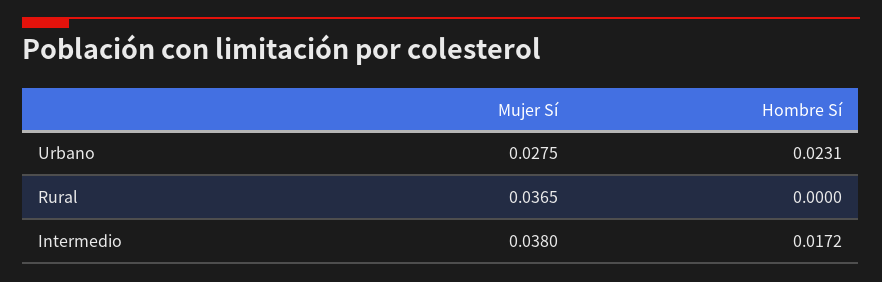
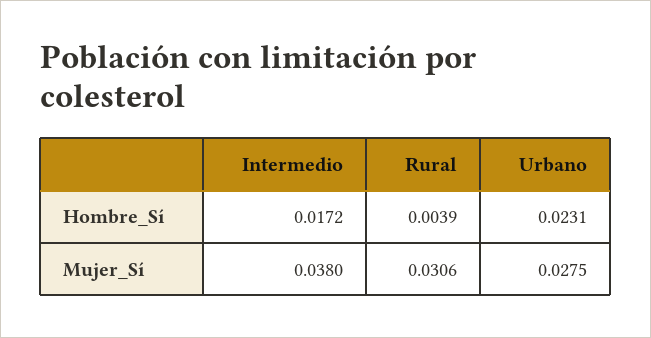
  {
    "Mujer Sí": {
      "Urbano": 0.0275,
-     "Rural": 0.0365,
+     "Rural": 0.0306,
      "Intermedio": 0.038
    },
    "Hombre Sí": {
      "Urbano": 0.0231,
-     "Rural": 0,
+     "Rural": 0.0039,
      "Intermedio": 0.0172
    }
  }

